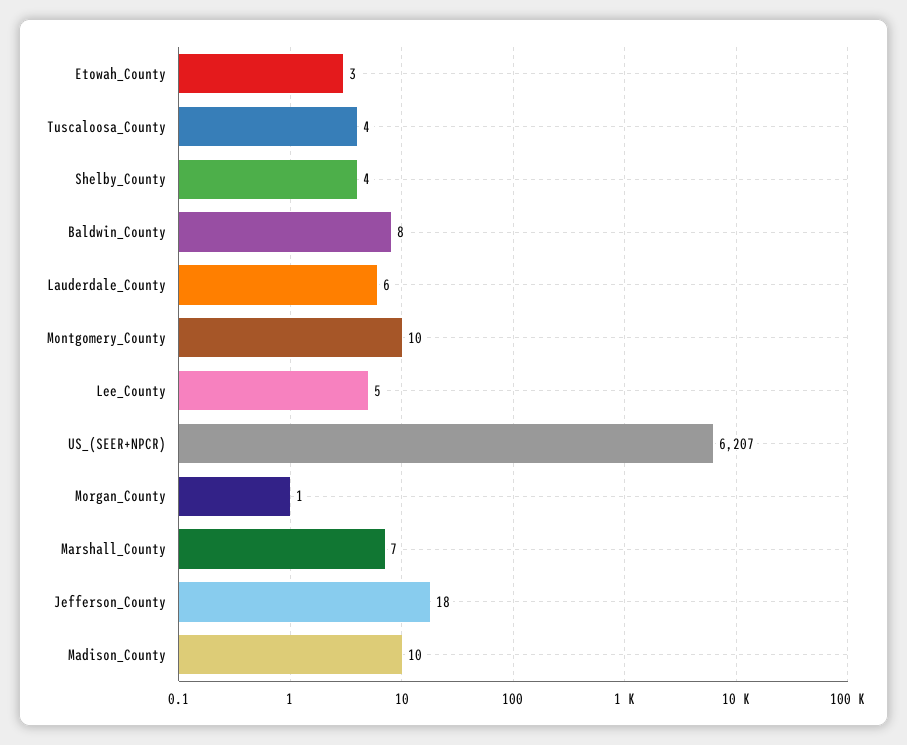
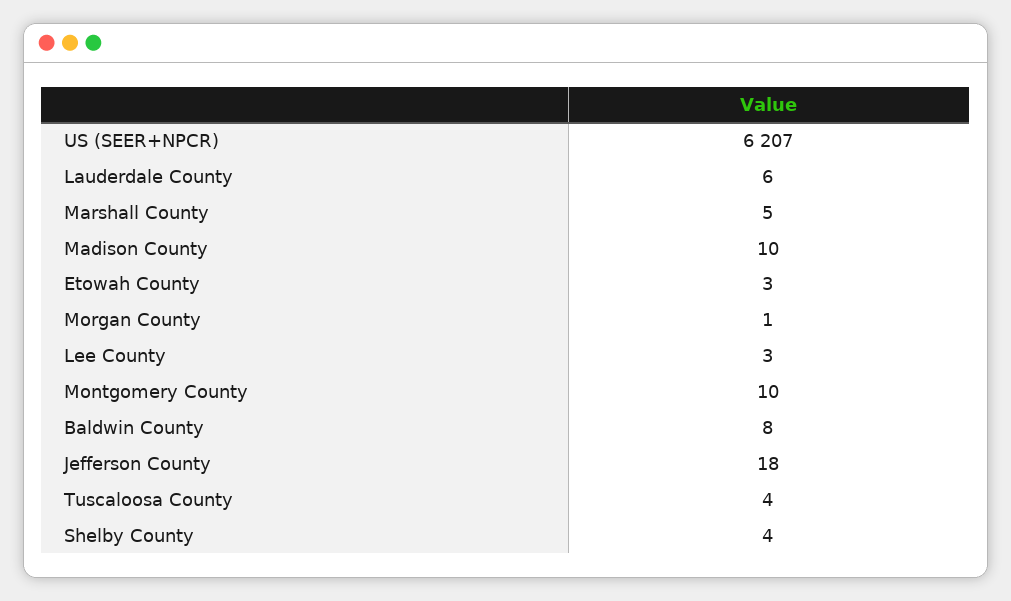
  {
    "Etowah_County": 3,
    "Tuscaloosa_County": 4,
    "Shelby_County": 4,
    "Baldwin_County": 8,
    "Lauderdale_County": 6,
    "Montgomery_County": 10,
-   "Lee_County": 5,
+   "Lee_County": 3,
    "US_(SEER+NPCR)": 6207,
    "Morgan_County": 1,
-   "Marshall_County": 7,
+   "Marshall_County": 5,
    "Jefferson_County": 18,
    "Madison_County": 10
  }

